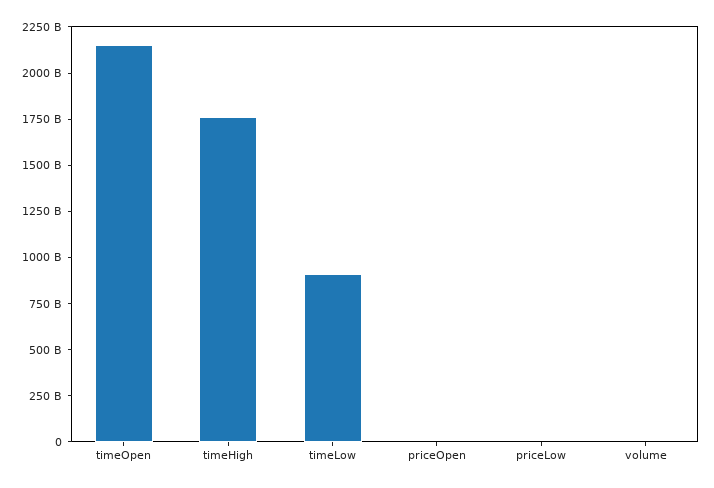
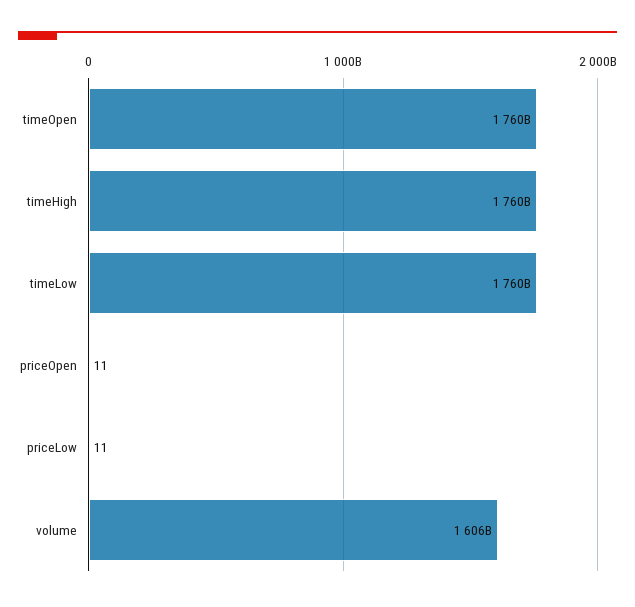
  {
-   "timeOpen": 2150000000000,
+   "timeOpen": 1760000000000,
    "timeHigh": 1760000000000,
-   "timeLow": 900000000000,
+   "timeLow": 1760000000000,
    "priceOpen": 11,
    "priceLow": 11,
-   "volume": 0
+   "volume": 1606000000000
  }

